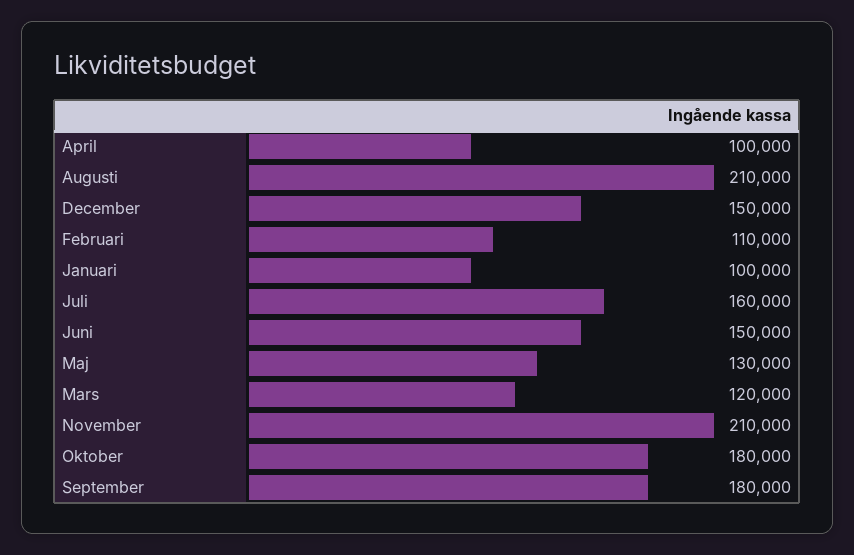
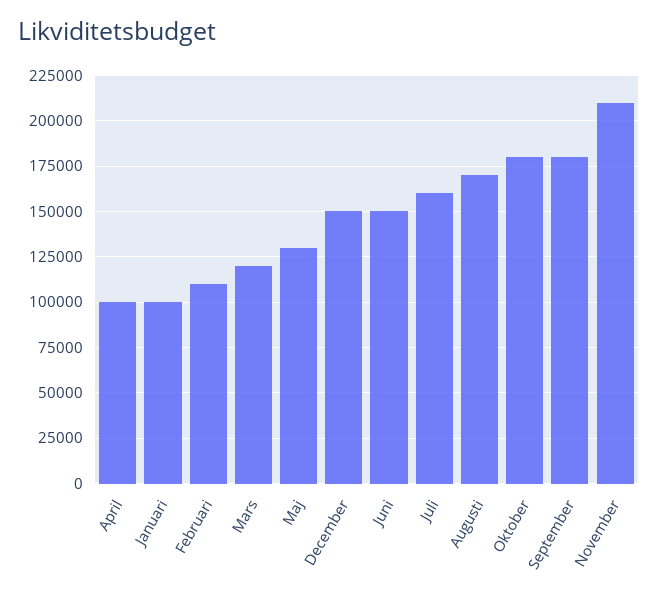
  {
    "April": 100000,
-   "Augusti": 210000,
+   "Augusti": 170000,
    "December": 150000,
    "Februari": 110000,
    "Januari": 100000,
    "Juli": 160000,
    "Juni": 150000,
    "Maj": 130000,
    "Mars": 120000,
    "November": 210000,
    "Oktober": 180000,
    "September": 180000
  }

